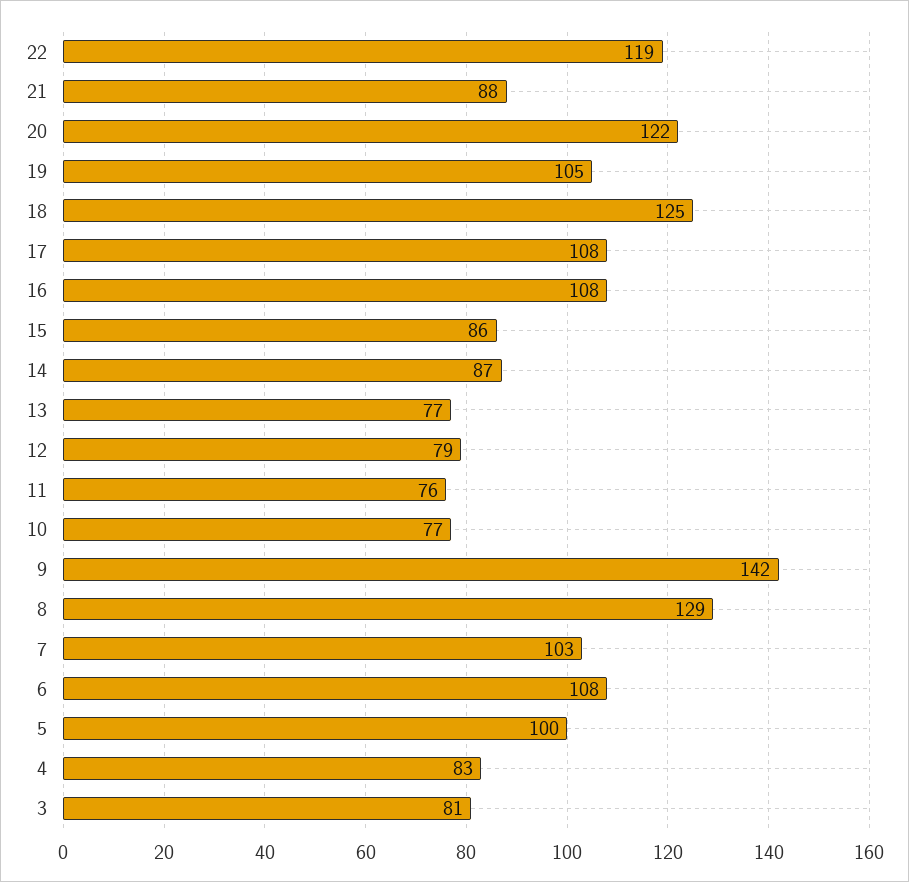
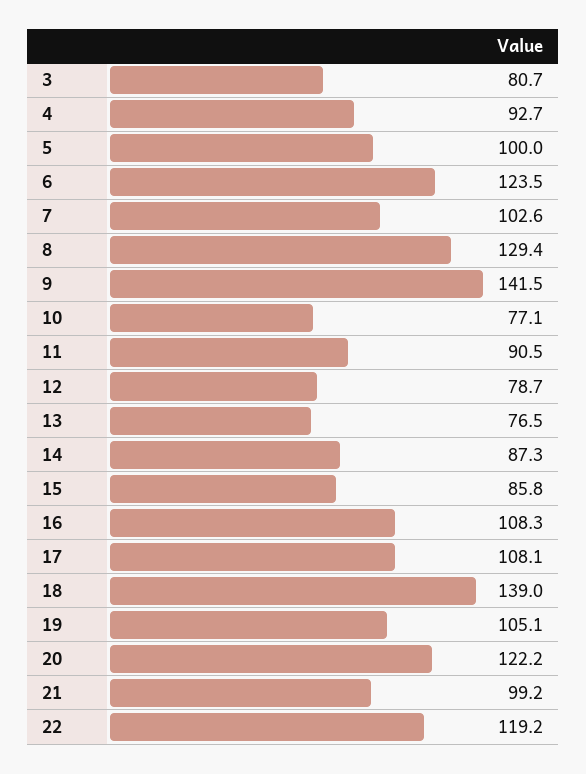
  {
    "22": 119.2,
-   "21": 88,
+   "21": 99.2,
    "20": 122.2,
    "19": 105.1,
-   "18": 125,
+   "18": 139,
    "17": 108.1,
    "16": 108.3,
    "15": 85.8,
    "14": 87.3,
    "13": 76.5,
    "12": 78.7,
-   "11": 76,
+   "11": 90.5,
    "10": 77.1,
    "9": 141.5,
    "8": 129.4,
    "7": 102.6,
-   "6": 108,
+   "6": 123.5,
    "5": 100,
-   "4": 83,
+   "4": 92.7,
    "3": 80.7
  }

